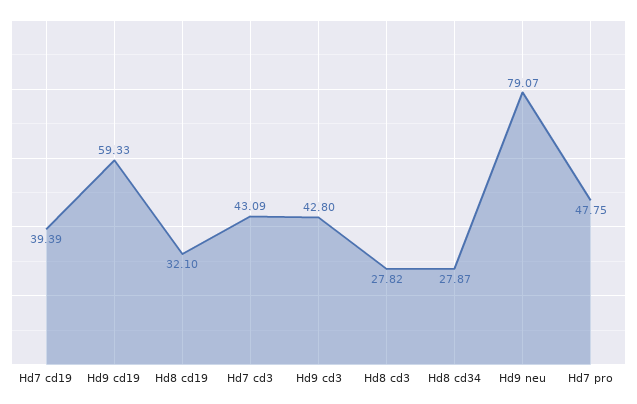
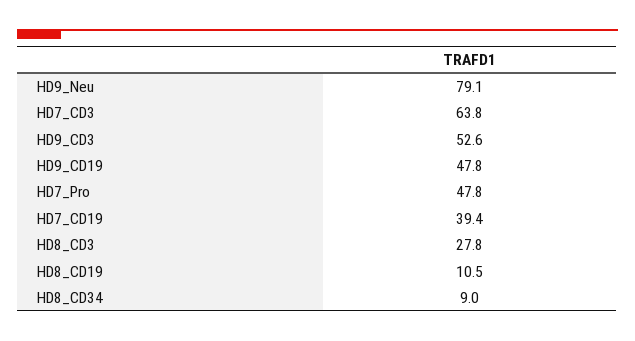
  {
    "Hd7 cd19": 39.39,
-   "Hd9 cd19": 59.33,
+   "Hd9 cd19": 47.8,
-   "Hd8 cd19": 32.1,
+   "Hd8 cd19": 10.5,
-   "Hd7 cd3": 43.09,
+   "Hd7 cd3": 63.8,
-   "Hd9 cd3": 42.8,
+   "Hd9 cd3": 52.6,
    "Hd8 cd3": 27.82,
-   "Hd8 cd34": 27.87,
+   "Hd8 cd34": 9,
    "Hd9 neu": 79.07,
    "Hd7 pro": 47.75
  }

